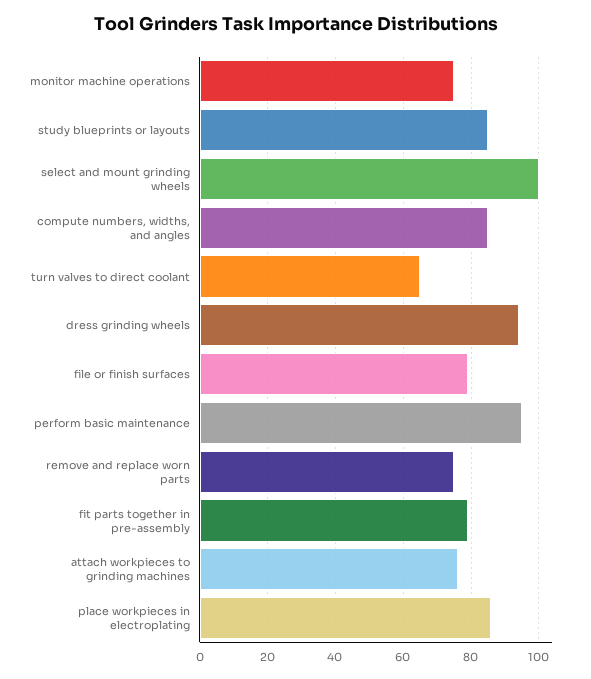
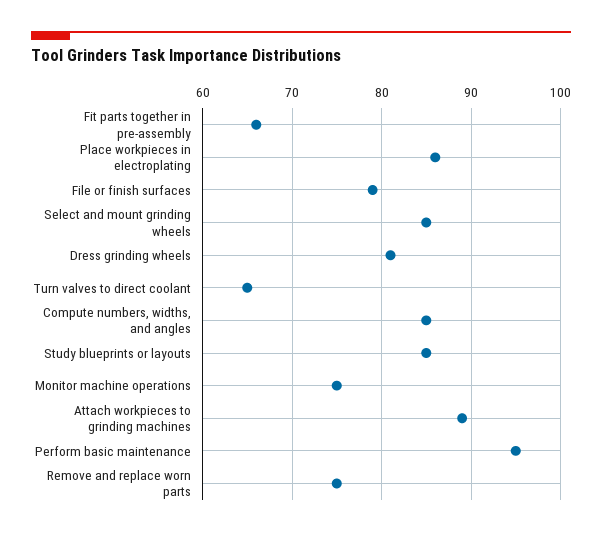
  {
    "monitor machine operations": 75,
    "study blueprints or layouts": 85,
-   "select and mount grinding wheels": 100,
+   "select and mount grinding wheels": 85,
    "compute numbers, widths, and angles": 85,
    "turn valves to direct coolant": 65,
-   "dress grinding wheels": 95,
+   "dress grinding wheels": 81,
    "file or finish surfaces": 79,
    "perform basic maintenance": 95,
    "remove and replace worn parts": 75,
-   "fit parts together in pre-assembly": 80,
+   "fit parts together in pre-assembly": 66,
-   "attach workpieces to grinding machines": 75,
+   "attach workpieces to grinding machines": 89,
    "place workpieces in electroplating": 86
  }

